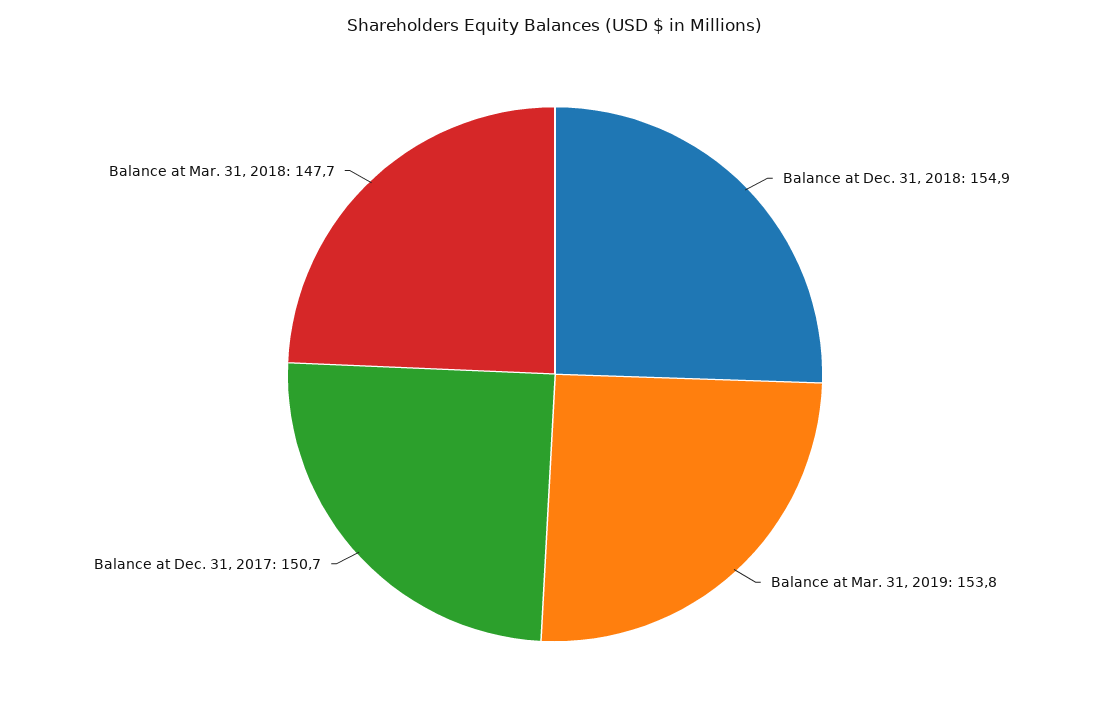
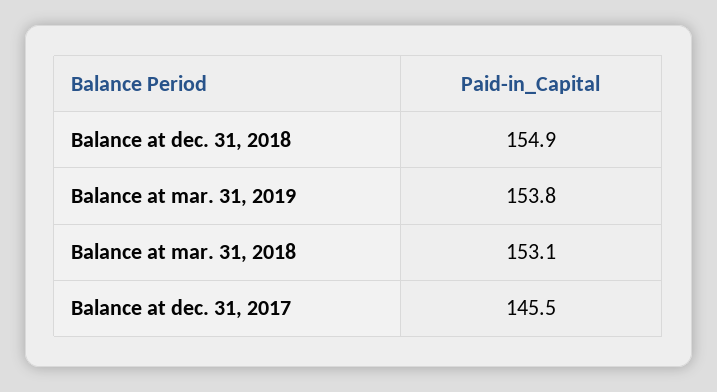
  {
    "Balance at Dec. 31, 2018": 154.9,
    "Balance at Mar. 31, 2019": 153.8,
-   "Balance at Dec. 31, 2017": 150.7,
+   "Balance at Dec. 31, 2017": 145.5,
-   "Balance at Mar. 31, 2018": 147.7
+   "Balance at Mar. 31, 2018": 153.1
  }

